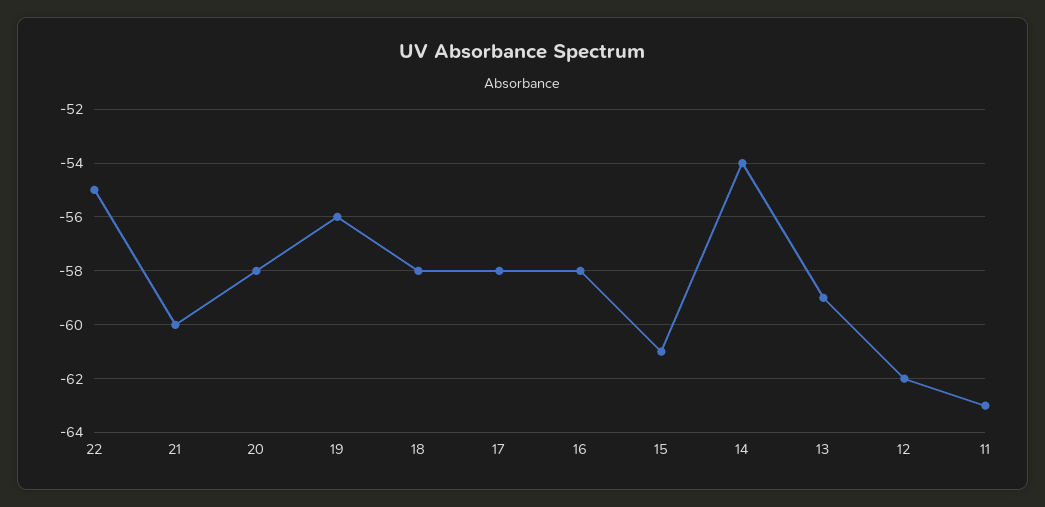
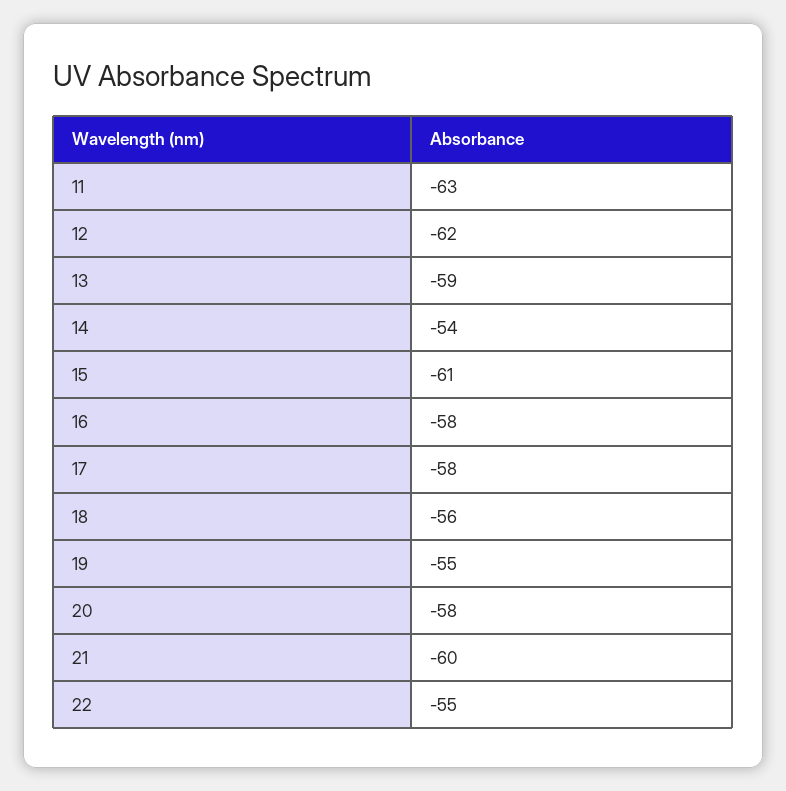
  {
    "22": -55,
    "21": -60,
    "20": -58,
-   "19": -56,
+   "19": -55,
-   "18": -58,
+   "18": -56,
    "17": -58,
    "16": -58,
    "15": -61,
    "14": -54,
    "13": -59,
    "12": -62,
    "11": -63
  }

